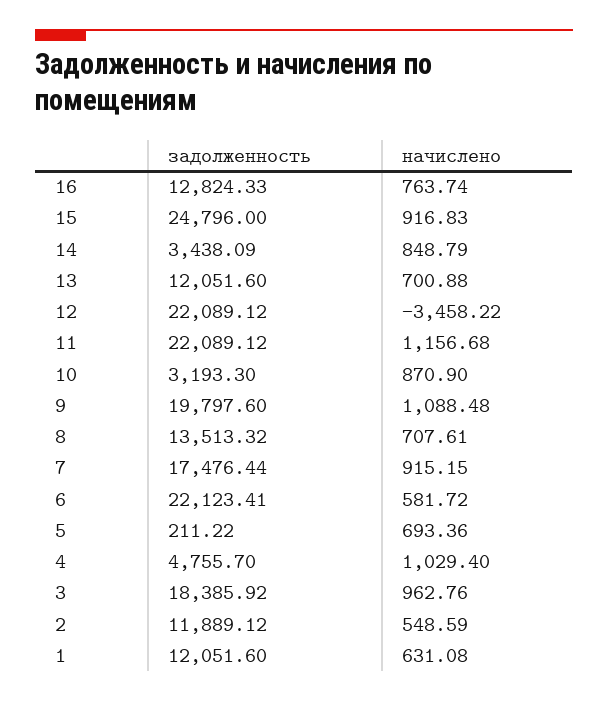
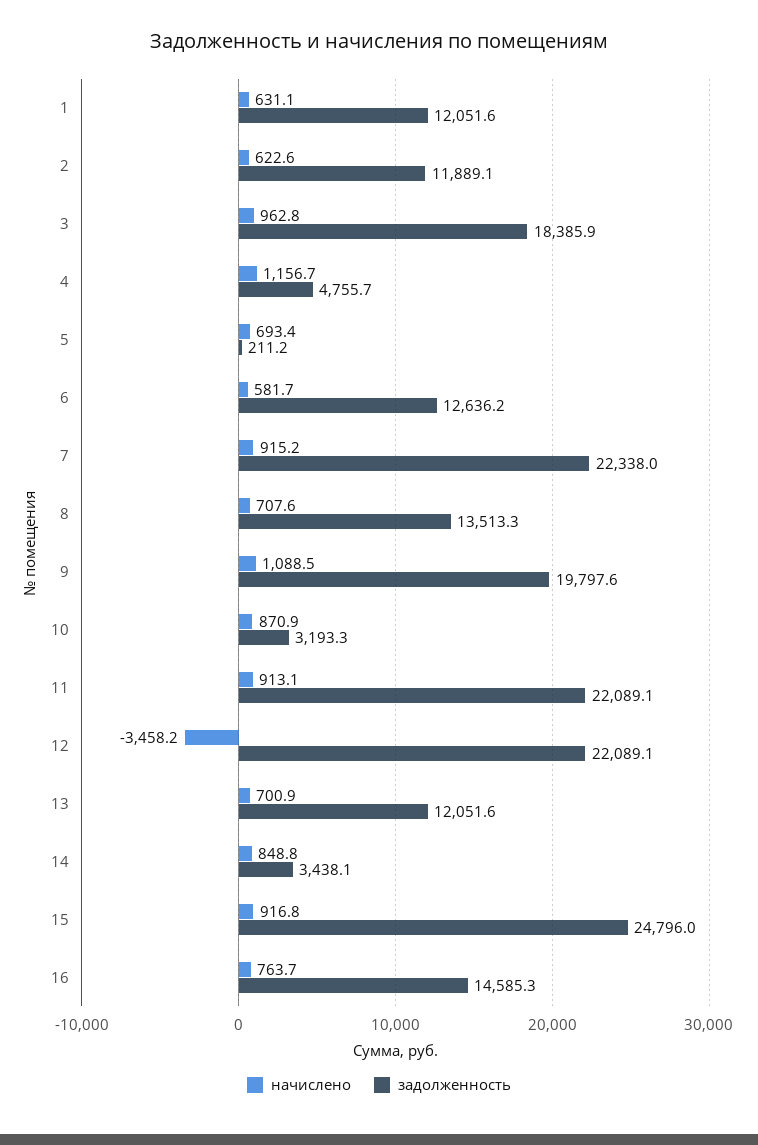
  {
    "задолженность": {
-     "16": 12824.33,
+     "16": 14585.3,
      "15": 24796,
      "14": 3438.09,
      "13": 12051.6,
      "12": 22089.12,
      "11": 22089.12,
      "10": 3193.3,
      "9": 19797.6,
      "8": 13513.32,
-     "7": 17476.44,
+     "7": 22338,
-     "6": 22123.41,
+     "6": 12636.2,
      "5": 211.22,
      "4": 4755.7,
      "3": 18385.92,
      "2": 11889.12,
      "1": 12051.6
    },
    "начислено": {
      "16": 763.74,
      "15": 916.83,
      "14": 848.79,
      "13": 700.88,
      "12": -3458.22,
-     "11": 1156.68,
+     "11": 913.1,
      "10": 870.9,
      "9": 1088.48,
      "8": 707.61,
      "7": 915.15,
      "6": 581.72,
      "5": 693.36,
-     "4": 1029.4,
+     "4": 1156.7,
      "3": 962.76,
-     "2": 548.59,
+     "2": 622.6,
      "1": 631.08
    }
  }

